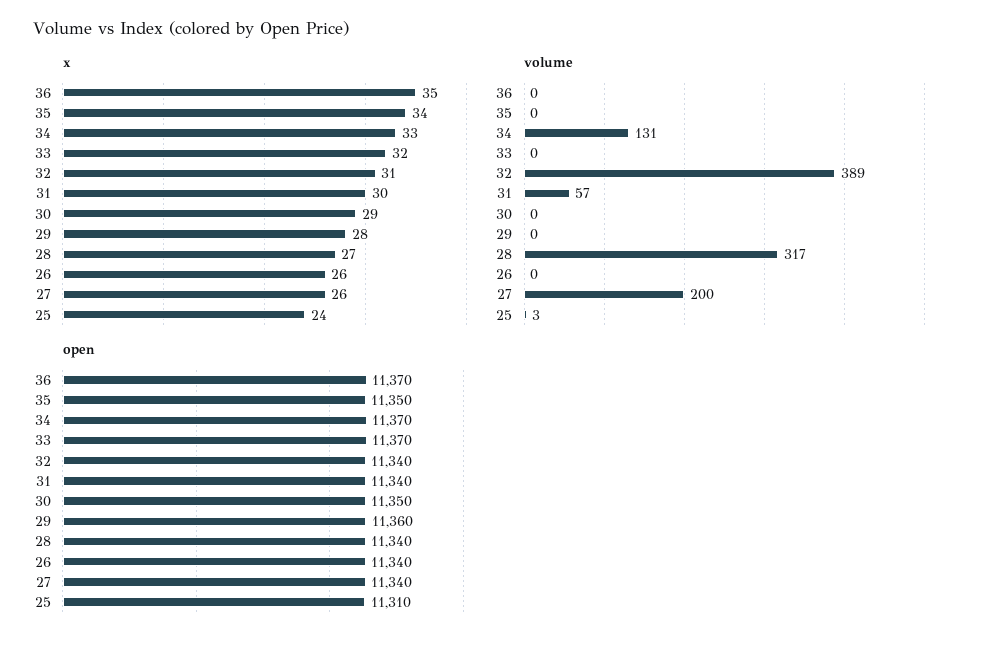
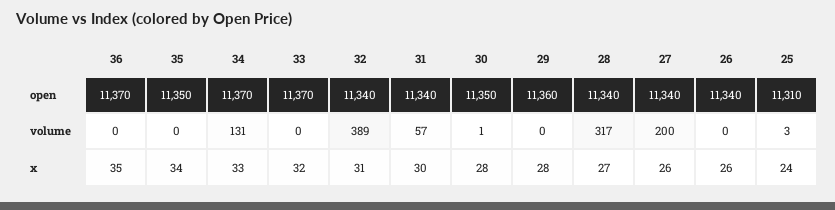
  {
    "x": {
      "36": 35,
      "35": 34,
      "34": 33,
      "33": 32,
      "32": 31,
      "31": 30,
-     "30": 29,
+     "30": 28,
      "29": 28,
      "28": 27,
      "26": 26,
      "27": 26,
      "25": 24
    },
    "volume": {
      "36": 0,
      "35": 0,
      "34": 131,
      "33": 0,
      "32": 389,
      "31": 57,
-     "30": 0,
+     "30": 1,
      "29": 0,
      "28": 317,
      "26": 0,
      "27": 200,
      "25": 3
    },
    "open": {
      "36": 11370,
      "35": 11350,
      "34": 11370,
      "33": 11370,
      "32": 11340,
      "31": 11340,
      "30": 11350,
      "29": 11360,
      "28": 11340,
      "26": 11340,
      "27": 11340,
      "25": 11310
    }
  }

